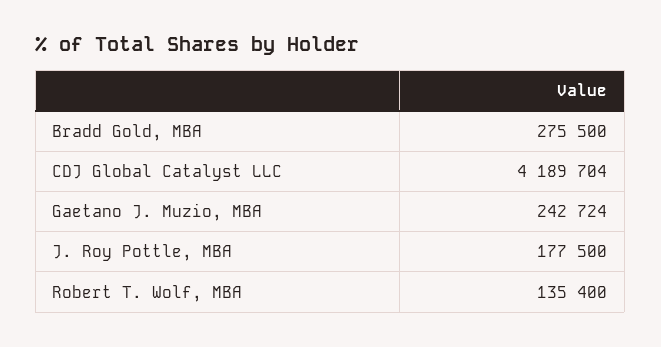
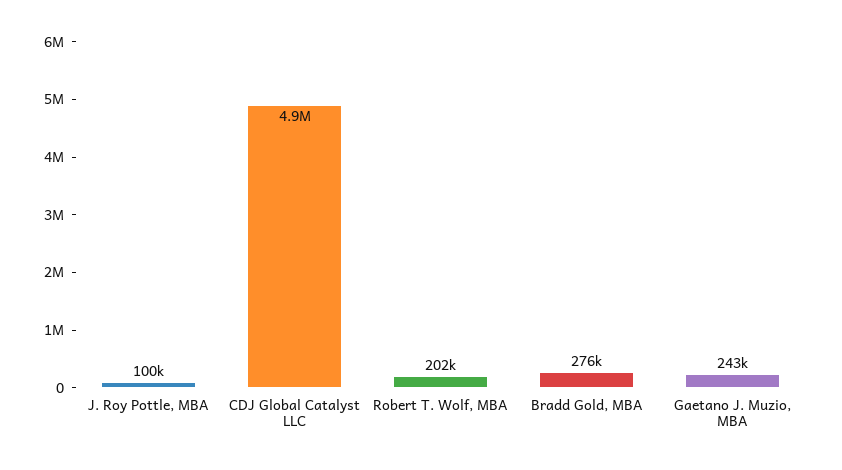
  {
    "Bradd Gold, MBA": 275500,
-   "CDJ Global Catalyst LLC": 4189704,
+   "CDJ Global Catalyst LLC": 4900000,
    "Gaetano J. Muzio, MBA": 242724,
-   "J. Roy Pottle, MBA": 177500,
+   "J. Roy Pottle, MBA": 100000,
-   "Robert T. Wolf, MBA": 135400
+   "Robert T. Wolf, MBA": 202000
  }

